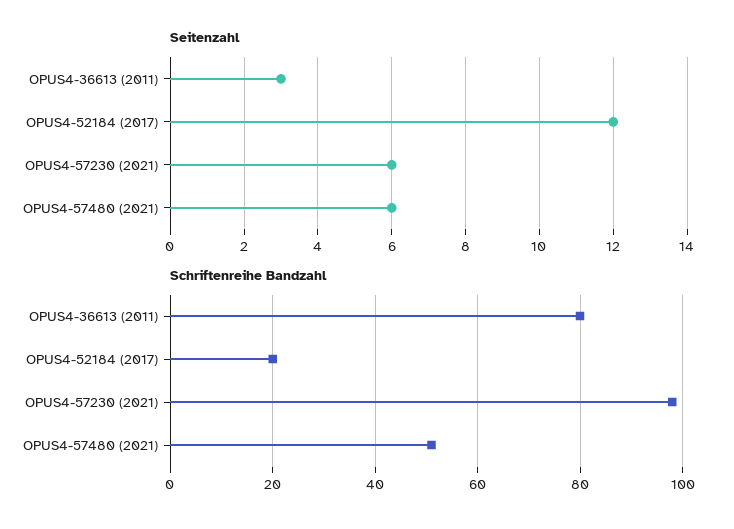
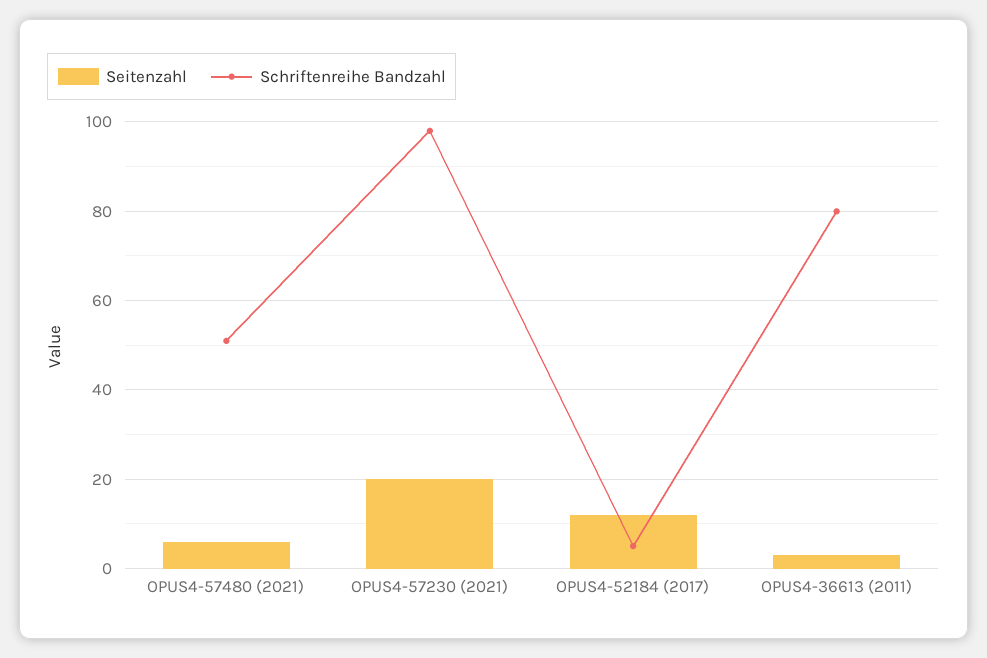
  {
    "Seitenzahl": {
      "OPUS4-36613 (2011)": 3,
      "OPUS4-52184 (2017)": 12,
-     "OPUS4-57230 (2021)": 6,
+     "OPUS4-57230 (2021)": 20,
      "OPUS4-57480 (2021)": 6
    },
    "Schriftenreihe Bandzahl": {
      "OPUS4-36613 (2011)": 80,
-     "OPUS4-52184 (2017)": 20,
+     "OPUS4-52184 (2017)": 5,
      "OPUS4-57230 (2021)": 100,
      "OPUS4-57480 (2021)": 50
    }
  }

